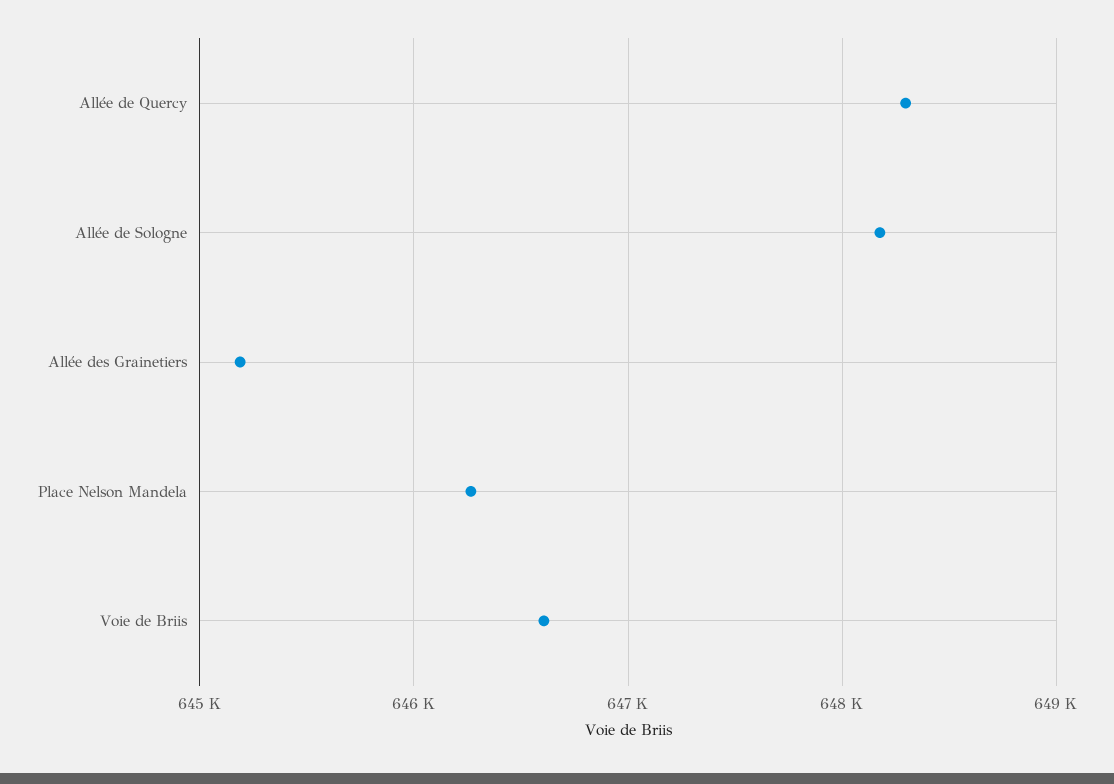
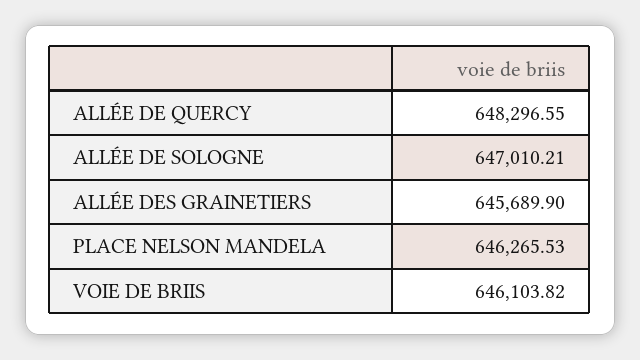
  {
    "Allée de Quercy": 648296.55,
-   "Allée de Sologne": 648200,
+   "Allée de Sologne": 647010.21,
-   "Allée des Grainetiers": 645200,
+   "Allée des Grainetiers": 645689.9,
    "Place Nelson Mandela": 646265.53,
-   "Voie de Briis": 646600
+   "Voie de Briis": 646103.82
  }

